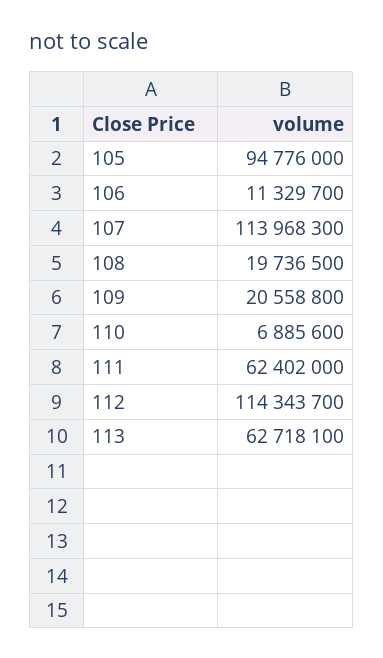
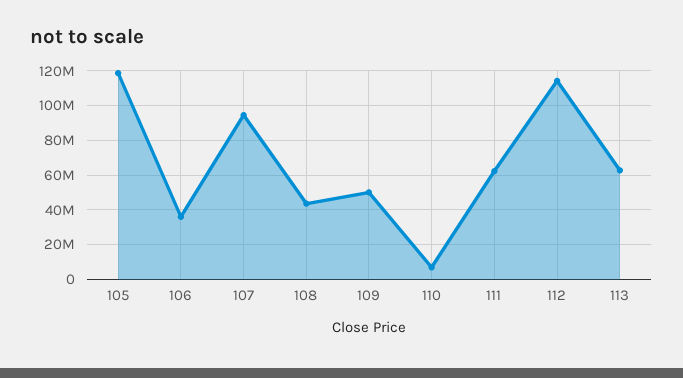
  {
-   "105": 94776000,
+   "105": 120000000,
-   "106": 11329700,
+   "106": 35000000,
-   "107": 113968300,
+   "107": 95000000,
-   "108": 19736500,
+   "108": 45000000,
-   "109": 20558800,
+   "109": 50000000,
    "110": 6885600,
    "111": 62402000,
    "112": 114343700,
    "113": 62718100
  }

